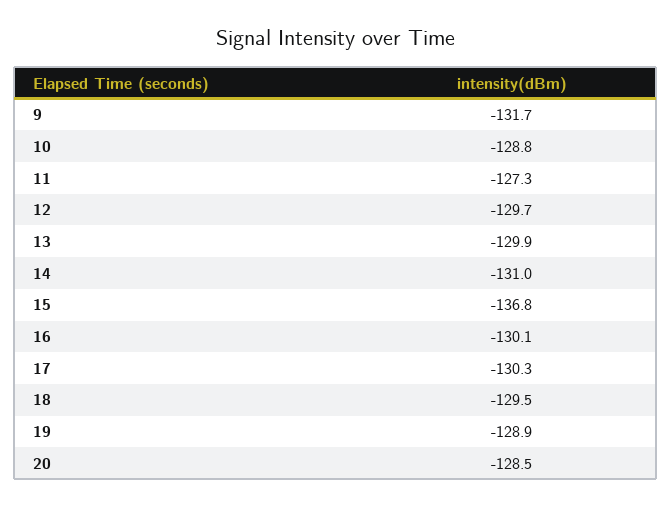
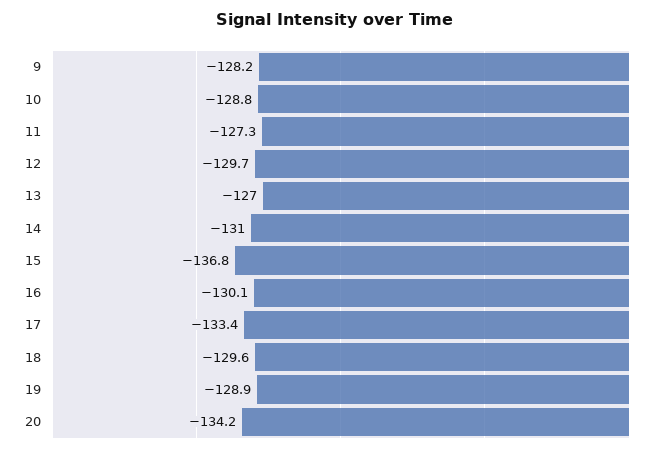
  {
-   "9": -131.7,
+   "9": -128.2,
    "10": -128.8,
    "11": -127.3,
    "12": -129.7,
-   "13": -129.9,
+   "13": -127,
    "14": -131,
    "15": -136.8,
    "16": -130.1,
-   "17": -130.3,
+   "17": -133.4,
-   "18": -129.5,
+   "18": -129.6,
    "19": -128.9,
-   "20": -128.5
+   "20": -134.2
  }

